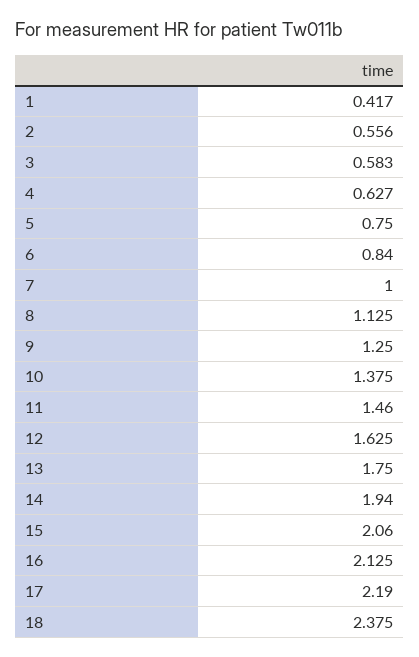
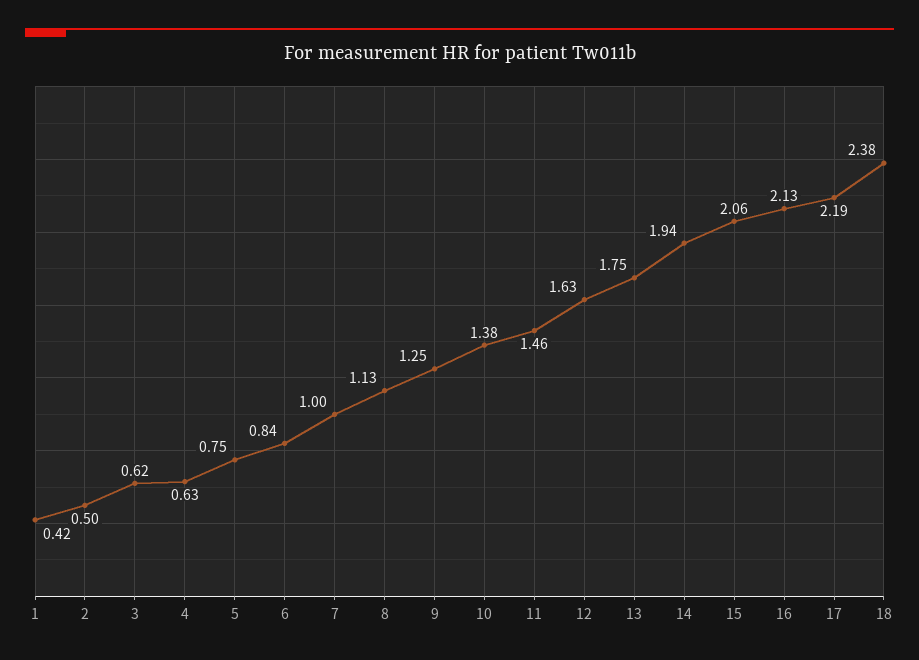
  {
    "1": 0.417,
-   "2": 0.556,
+   "2": 0.5,
-   "3": 0.583,
+   "3": 0.62,
    "4": 0.627,
    "5": 0.75,
    "6": 0.84,
    "7": 1,
    "8": 1.125,
    "9": 1.25,
    "10": 1.375,
    "11": 1.46,
    "12": 1.625,
    "13": 1.75,
    "14": 1.94,
    "15": 2.06,
    "16": 2.125,
    "17": 2.19,
    "18": 2.375
  }

